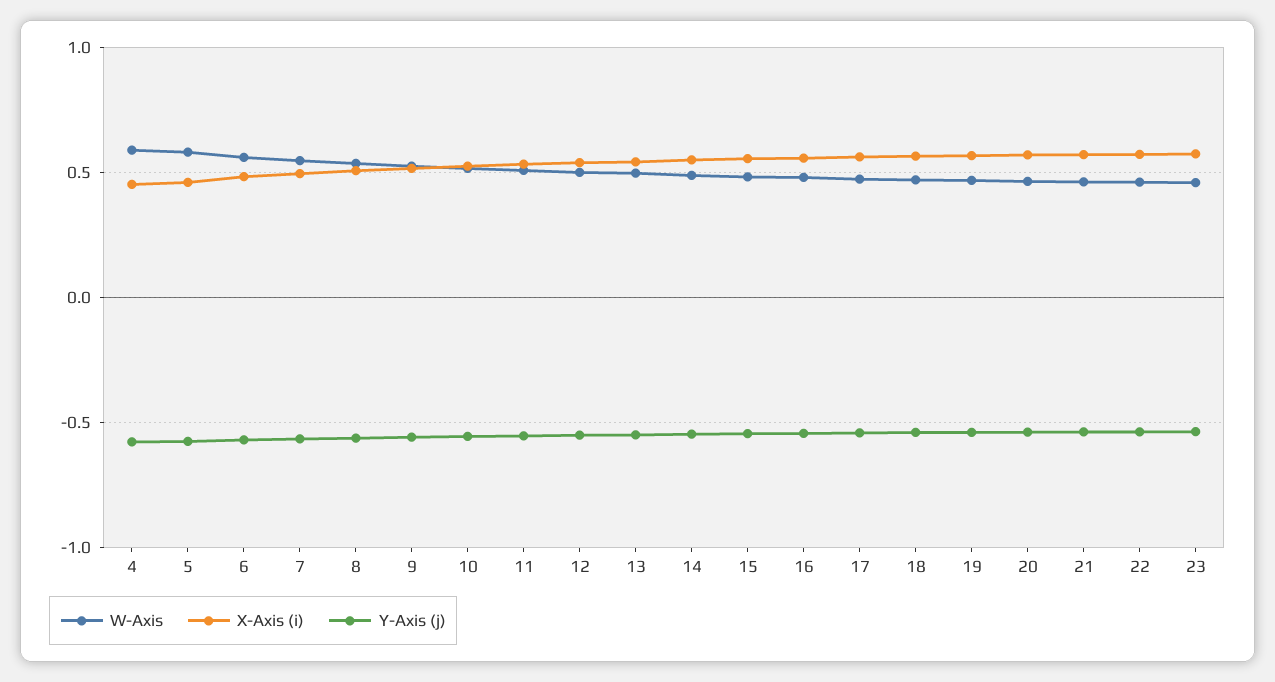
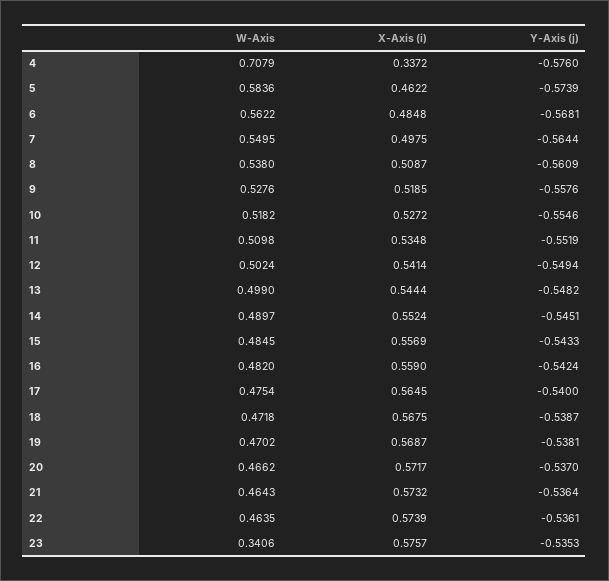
  {
    "W-Axis": {
-     "4": 0.6,
+     "4": 0.7079,
      "5": 0.5836,
      "6": 0.5622,
      "7": 0.5495,
      "8": 0.538,
      "9": 0.5276,
      "10": 0.5182,
      "11": 0.5098,
      "12": 0.5024,
      "13": 0.499,
      "14": 0.4897,
      "15": 0.4845,
      "16": 0.482,
      "17": 0.4754,
      "18": 0.4718,
      "19": 0.4702,
      "20": 0.4662,
      "21": 0.4643,
      "22": 0.4635,
-     "23": 0.45
+     "23": 0.3406
    },
    "X-Axis (i)": {
-     "4": 0.45,
+     "4": 0.3372,
      "5": 0.4622,
      "6": 0.4848,
      "7": 0.4975,
      "8": 0.5087,
      "9": 0.5185,
      "10": 0.5272,
      "11": 0.5348,
      "12": 0.5414,
      "13": 0.5444,
      "14": 0.5524,
      "15": 0.5569,
      "16": 0.559,
      "17": 0.5645,
      "18": 0.5675,
      "19": 0.5687,
      "20": 0.5717,
      "21": 0.5732,
      "22": 0.5739,
      "23": 0.5757
    },
    "Y-Axis (j)": {
      "4": -0.576,
      "5": -0.5739,
      "6": -0.5681,
      "7": -0.5644,
      "8": -0.5609,
      "9": -0.5576,
      "10": -0.5546,
      "11": -0.5519,
      "12": -0.5494,
      "13": -0.5482,
      "14": -0.5451,
      "15": -0.5433,
      "16": -0.5424,
      "17": -0.54,
      "18": -0.5387,
      "19": -0.5381,
      "20": -0.537,
      "21": -0.5364,
      "22": -0.5361,
      "23": -0.5353
    }
  }

